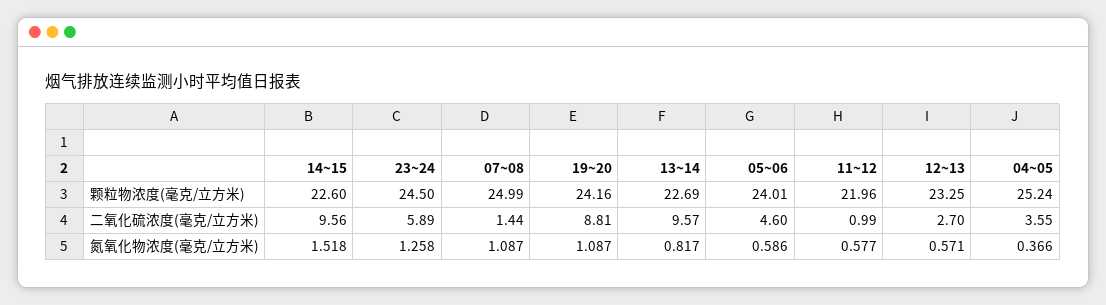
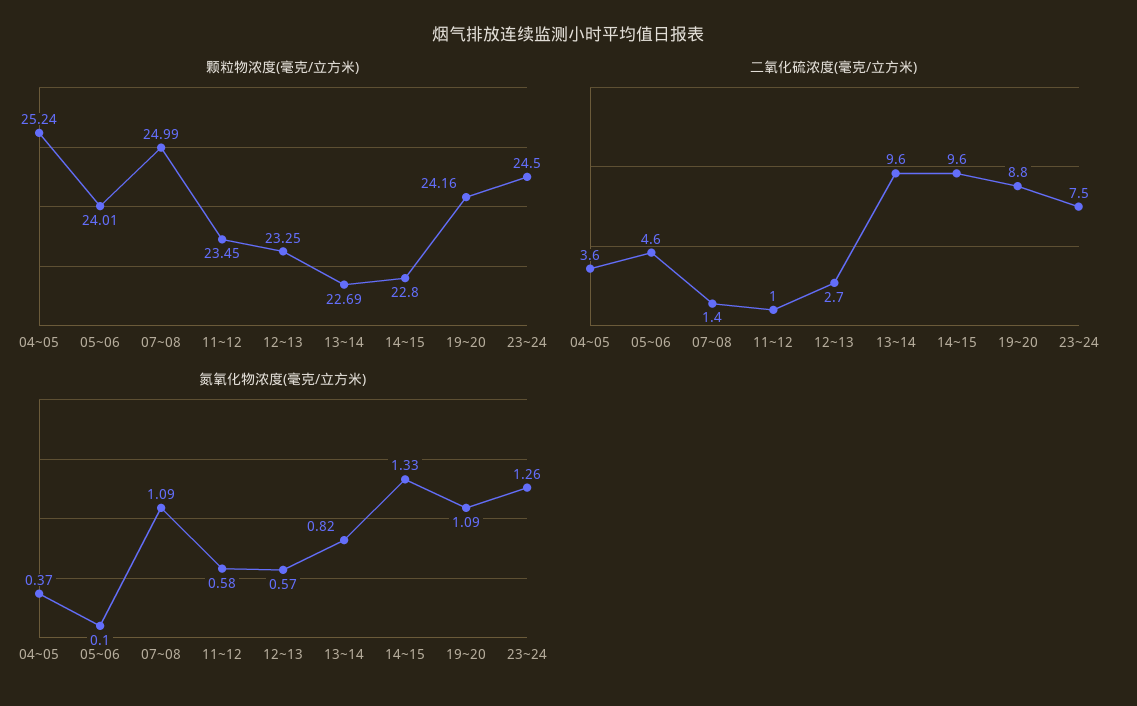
  {
    "颗粒物浓度(毫克/立方米)": {
-     "14~15": 22.6,
+     "14~15": 22.8,
      "23~24": 24.5,
      "07~08": 24.99,
      "19~20": 24.16,
      "13~14": 22.69,
      "05~06": 24.01,
-     "11~12": 21.96,
+     "11~12": 23.45,
      "12~13": 23.25,
      "04~05": 25.24
    },
    "二氧化硫浓度(毫克/立方米)": {
      "14~15": 9.56,
-     "23~24": 5.89,
+     "23~24": 7.5,
      "07~08": 1.44,
      "19~20": 8.81,
      "13~14": 9.57,
      "05~06": 4.6,
      "11~12": 0.99,
      "12~13": 2.7,
      "04~05": 3.55
    },
    "氮氧化物浓度(毫克/立方米)": {
-     "14~15": 1.518,
+     "14~15": 1.33,
      "23~24": 1.258,
      "07~08": 1.087,
      "19~20": 1.087,
      "13~14": 0.817,
-     "05~06": 0.586,
+     "05~06": 0.1,
      "11~12": 0.577,
      "12~13": 0.571,
      "04~05": 0.366
    }
  }

